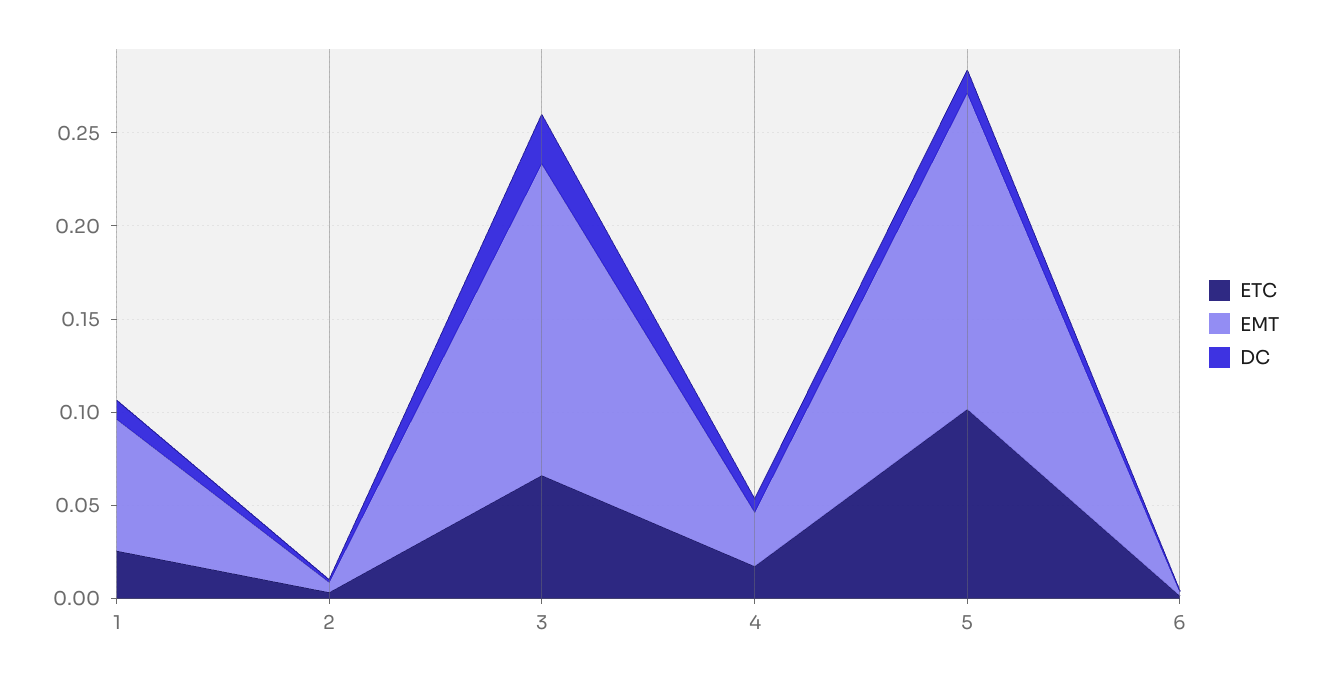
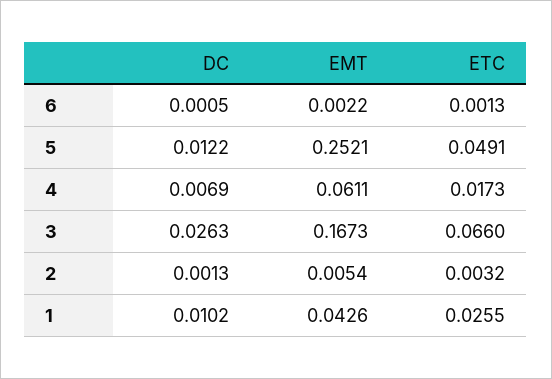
  {
    "ETC": {
      "1": 0.0255,
      "2": 0.0032,
      "3": 0.066,
      "4": 0.0173,
-     "5": 0.1,
+     "5": 0.0491,
      "6": 0.0013
    },
    "EMT": {
-     "1": 0.07,
+     "1": 0.0426,
      "2": 0.0054,
      "3": 0.1673,
-     "4": 0.03,
+     "4": 0.0611,
-     "5": 0.17,
+     "5": 0.2521,
      "6": 0.0022
    },
    "DC": {
      "1": 0.0102,
      "2": 0.0013,
      "3": 0.0263,
      "4": 0.0069,
      "5": 0.0122,
      "6": 0.0005
    }
  }

